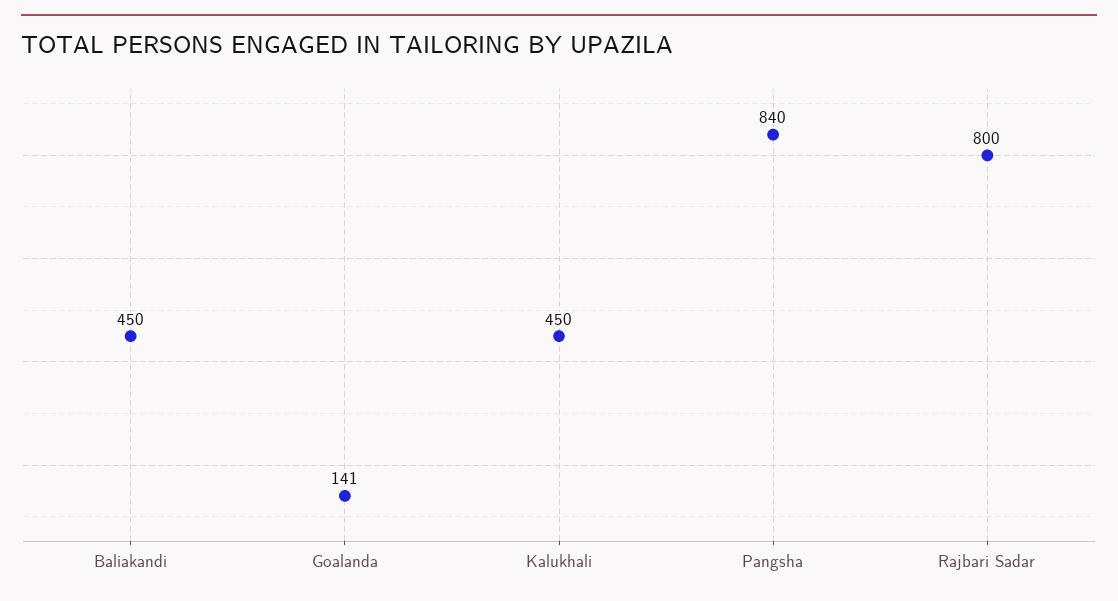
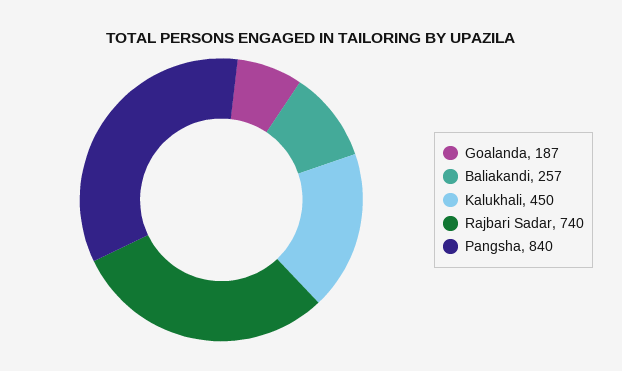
  {
-   "Baliakandi": 450,
+   "Baliakandi": 257,
-   "Goalanda": 141,
+   "Goalanda": 187,
    "Kalukhali": 450,
    "Pangsha": 840,
-   "Rajbari Sadar": 800
+   "Rajbari Sadar": 740
  }

